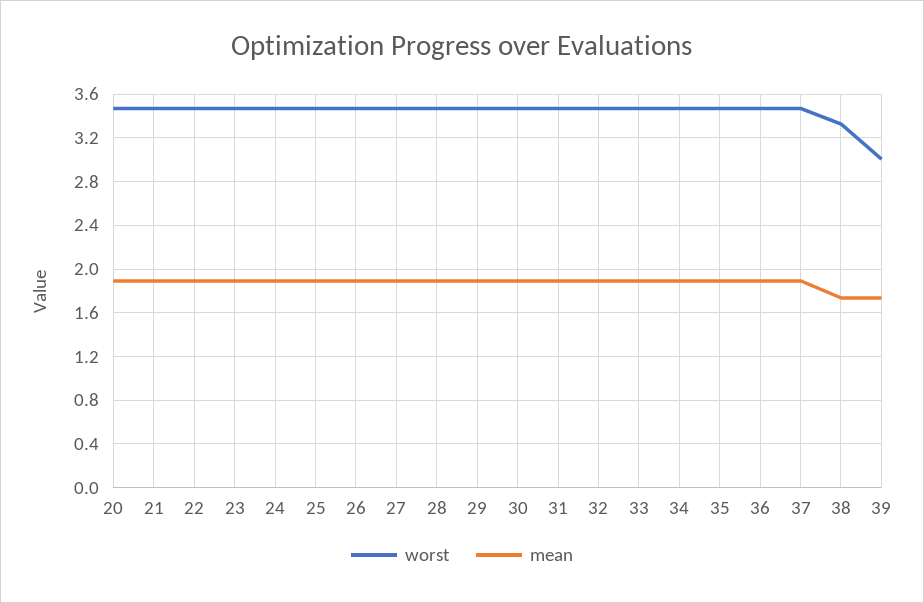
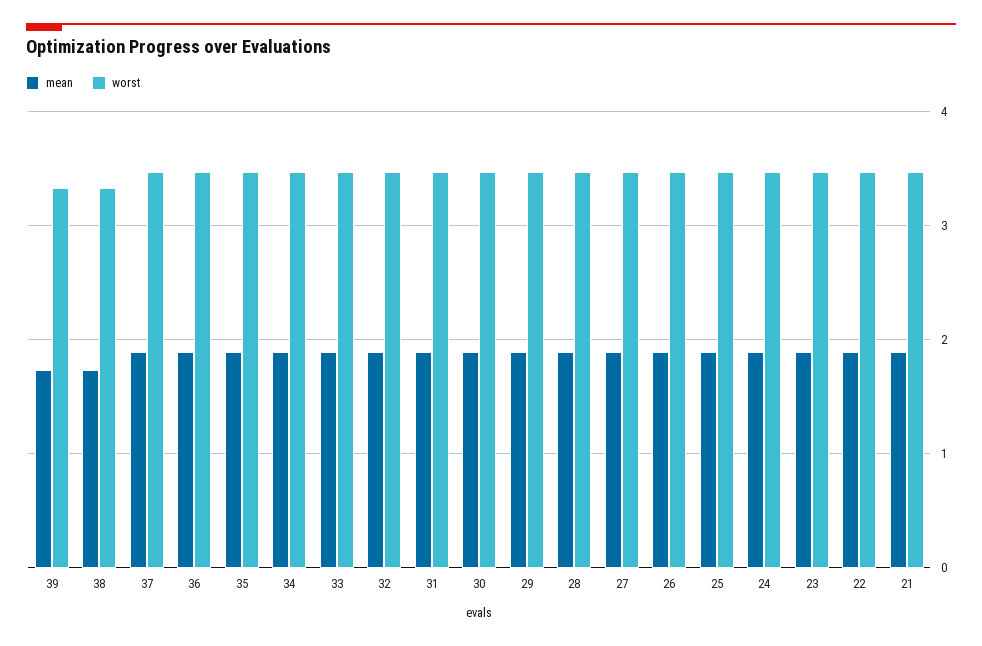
  {
    "worst": {
-     "20": 3.5,
      "21": 3.5,
      "22": 3.5,
      "23": 3.5,
      "24": 3.5,
      "25": 3.5,
      "26": 3.5,
      "27": 3.5,
      "28": 3.5,
      "29": 3.5,
      "30": 3.5,
      "31": 3.5,
      "32": 3.5,
      "33": 3.5,
      "34": 3.5,
      "35": 3.5,
      "36": 3.5,
      "37": 3.5,
      "38": 3.3,
-     "39": 3
+     "39": 3.3
    },
    "mean": {
-     "20": 1.9,
      "21": 1.9,
      "22": 1.9,
      "23": 1.9,
      "24": 1.9,
      "25": 1.9,
      "26": 1.9,
      "27": 1.9,
      "28": 1.9,
      "29": 1.9,
      "30": 1.9,
      "31": 1.9,
      "32": 1.9,
      "33": 1.9,
      "34": 1.9,
      "35": 1.9,
      "36": 1.9,
      "37": 1.9,
      "38": 1.7,
      "39": 1.7
    }
  }

